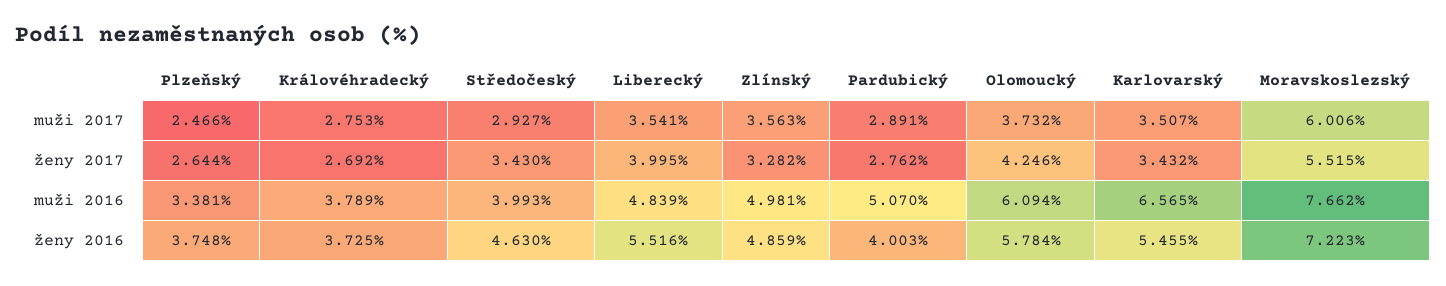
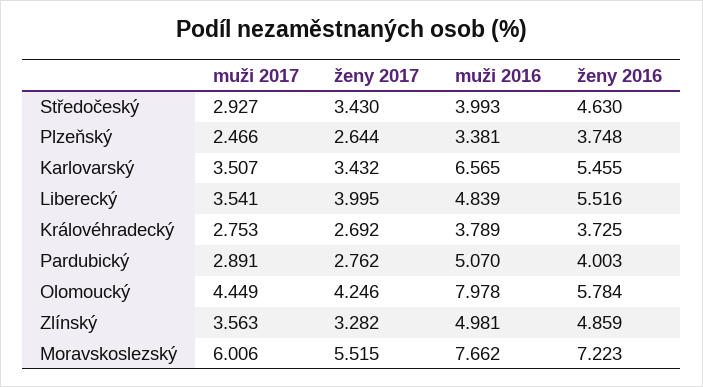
  {
    "Plzeňský": {
      "muži 2017": 2.466,
      "ženy 2017": 2.644,
      "muži 2016": 3.381,
      "ženy 2016": 3.748
    },
    "Královéhradecký": {
      "muži 2017": 2.753,
      "ženy 2017": 2.692,
      "muži 2016": 3.789,
      "ženy 2016": 3.725
    },
    "Středočeský": {
      "muži 2017": 2.927,
      "ženy 2017": 3.43,
      "muži 2016": 3.993,
      "ženy 2016": 4.63
    },
    "Liberecký": {
      "muži 2017": 3.541,
      "ženy 2017": 3.995,
      "muži 2016": 4.839,
      "ženy 2016": 5.516
    },
    "Zlínský": {
      "muži 2017": 3.563,
      "ženy 2017": 3.282,
      "muži 2016": 4.981,
      "ženy 2016": 4.859
    },
    "Pardubický": {
      "muži 2017": 2.891,
      "ženy 2017": 2.762,
      "muži 2016": 5.07,
      "ženy 2016": 4.003
    },
    "Olomoucký": {
-     "muži 2017": 3.732,
+     "muži 2017": 4.449,
      "ženy 2017": 4.246,
-     "muži 2016": 6.094,
+     "muži 2016": 7.978,
      "ženy 2016": 5.784
    },
    "Karlovarský": {
      "muži 2017": 3.507,
      "ženy 2017": 3.432,
      "muži 2016": 6.565,
      "ženy 2016": 5.455
    },
    "Moravskoslezský": {
      "muži 2017": 6.006,
      "ženy 2017": 5.515,
      "muži 2016": 7.662,
      "ženy 2016": 7.223
    }
  }

